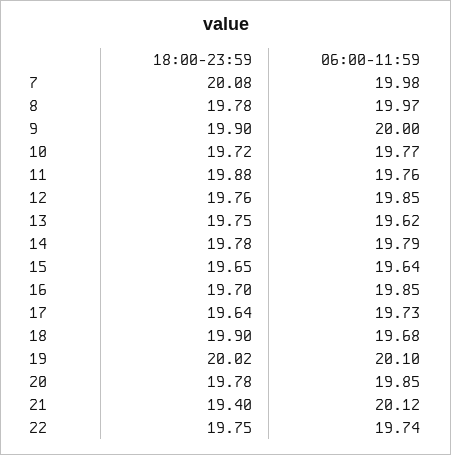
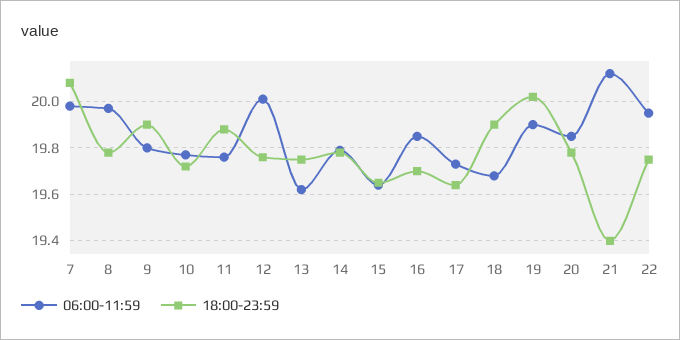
  {
    "18:00-23:59": {
      "7": 20.08,
      "8": 19.78,
      "9": 19.9,
      "10": 19.72,
      "11": 19.88,
      "12": 19.76,
      "13": 19.75,
      "14": 19.78,
      "15": 19.65,
      "16": 19.7,
      "17": 19.64,
      "18": 19.9,
      "19": 20.02,
      "20": 19.78,
      "21": 19.4,
      "22": 19.75
    },
    "06:00-11:59": {
      "7": 19.98,
      "8": 19.97,
-     "9": 20,
+     "9": 19.8,
      "10": 19.77,
      "11": 19.76,
-     "12": 19.85,
+     "12": 20,
      "13": 19.62,
      "14": 19.79,
      "15": 19.64,
      "16": 19.85,
      "17": 19.73,
      "18": 19.68,
-     "19": 20.1,
+     "19": 19.9,
      "20": 19.85,
      "21": 20.12,
-     "22": 19.74
+     "22": 19.95
    }
  }

